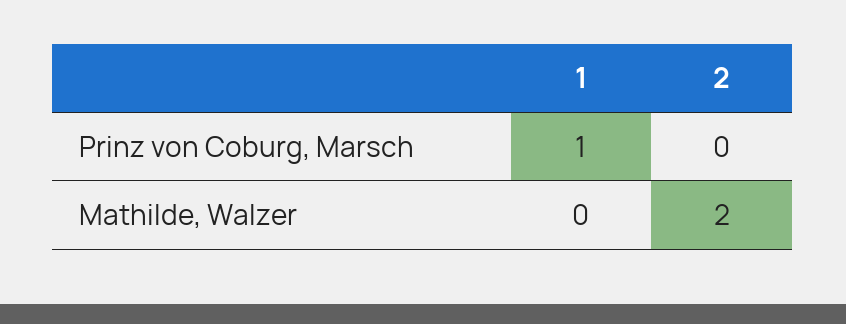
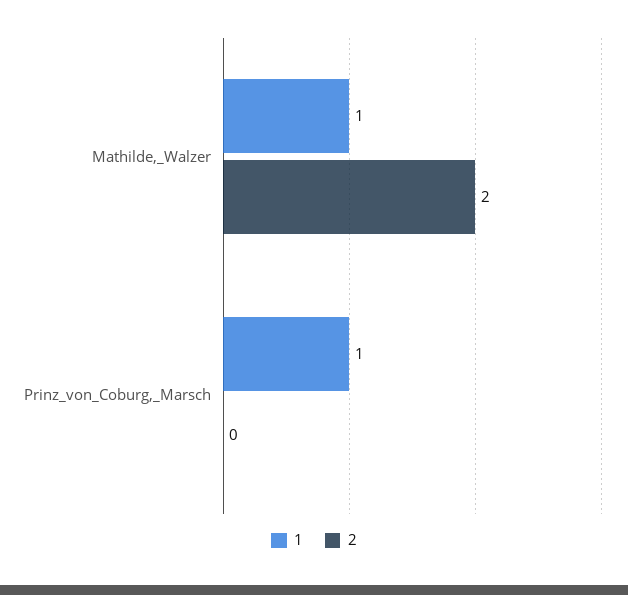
  {
    "1": {
      "Prinz von Coburg, Marsch": 1,
-     "Mathilde, Walzer": 0
+     "Mathilde, Walzer": 1
    },
    "2": {
      "Prinz von Coburg, Marsch": 0,
      "Mathilde, Walzer": 2
    }
  }

